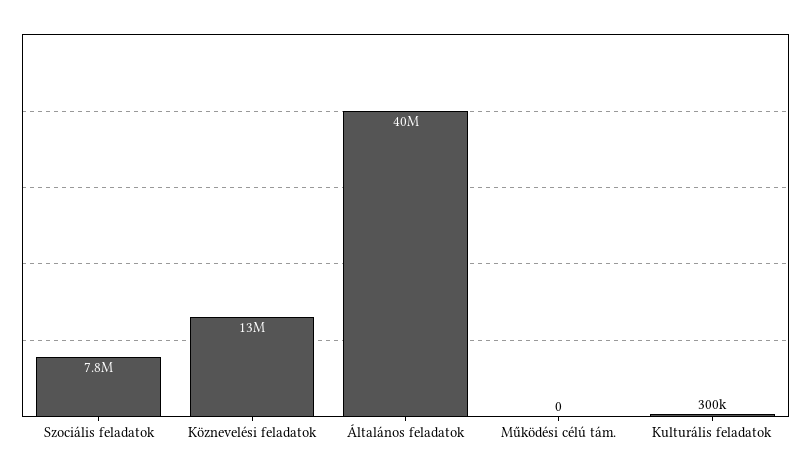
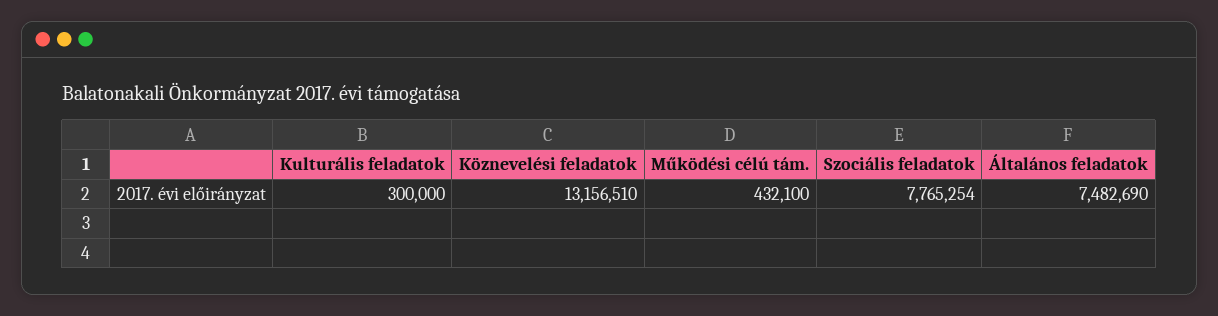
  {
    "Szociális feladatok": 7765254,
    "Köznevelési feladatok": 13156510,
-   "Általános feladatok": 40000000,
+   "Általános feladatok": 7482690,
-   "Működési célú tám.": 0,
+   "Működési célú tám.": 432100,
    "Kulturális feladatok": 300000
  }

